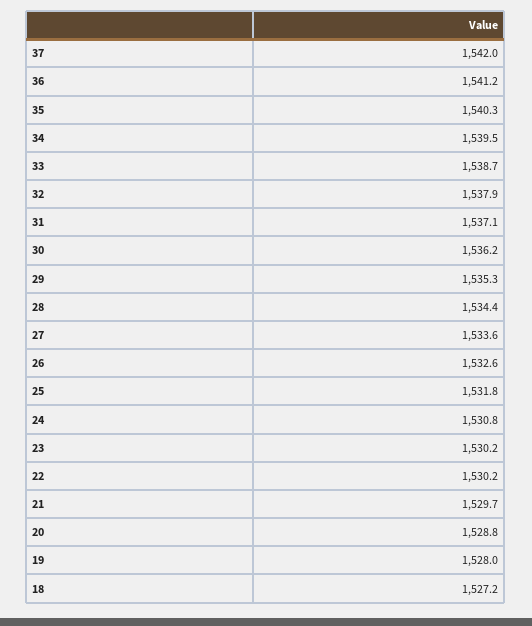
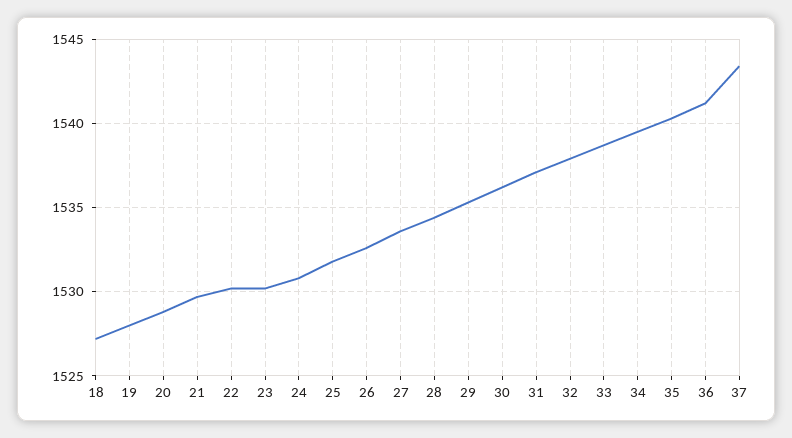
  {
-   "37": 1542,
+   "37": 1543.5,
    "36": 1541.2,
    "35": 1540.3,
    "34": 1539.5,
    "33": 1538.7,
    "32": 1537.9,
    "31": 1537.1,
    "30": 1536.2,
    "29": 1535.3,
    "28": 1534.4,
    "27": 1533.6,
    "26": 1532.6,
    "25": 1531.8,
    "24": 1530.8,
    "23": 1530.2,
    "22": 1530.2,
    "21": 1529.7,
    "20": 1528.8,
    "19": 1528,
    "18": 1527.2
  }

